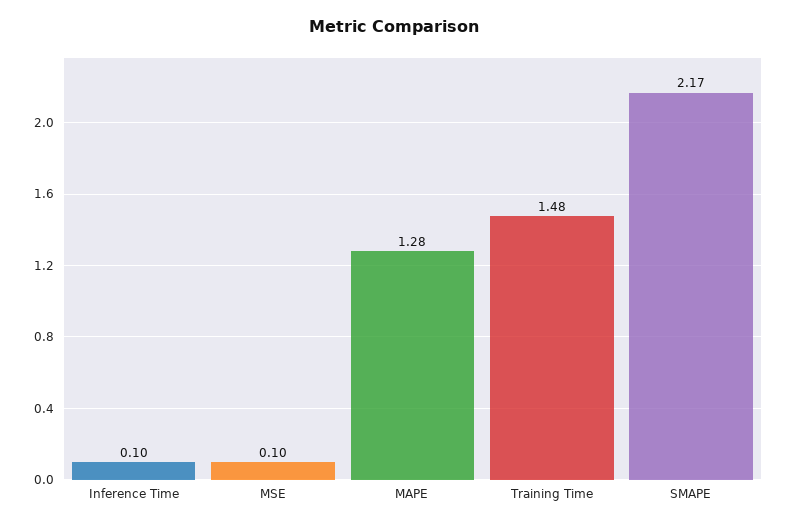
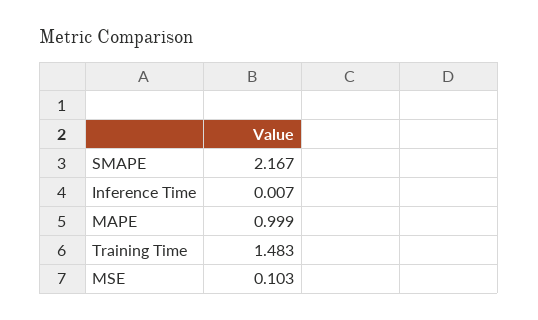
  {
-   "Inference Time": 0.1,
+   "Inference Time": 0.007,
    "MSE": 0.103,
-   "MAPE": 1.28,
+   "MAPE": 0.999,
    "Training Time": 1.483,
    "SMAPE": 2.167
  }

